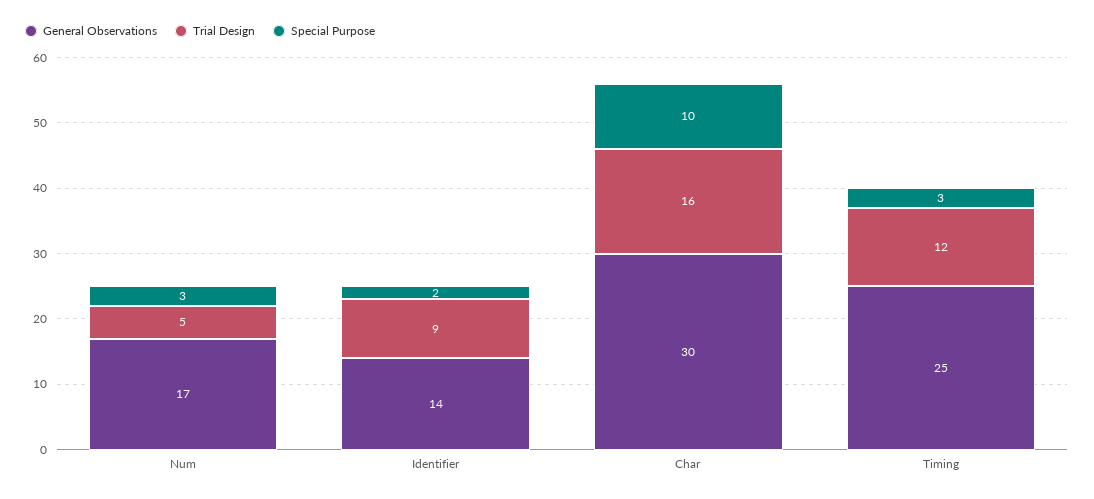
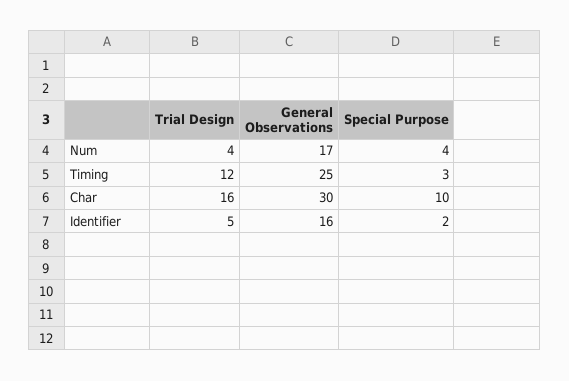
  {
    "General Observations": {
      "Num": 17,
-     "Identifier": 14,
+     "Identifier": 16,
      "Char": 30,
      "Timing": 25
    },
    "Trial Design": {
-     "Num": 5,
+     "Num": 4,
-     "Identifier": 9,
+     "Identifier": 5,
      "Char": 16,
      "Timing": 12
    },
    "Special Purpose": {
-     "Num": 3,
+     "Num": 4,
      "Identifier": 2,
      "Char": 10,
      "Timing": 3
    }
  }

